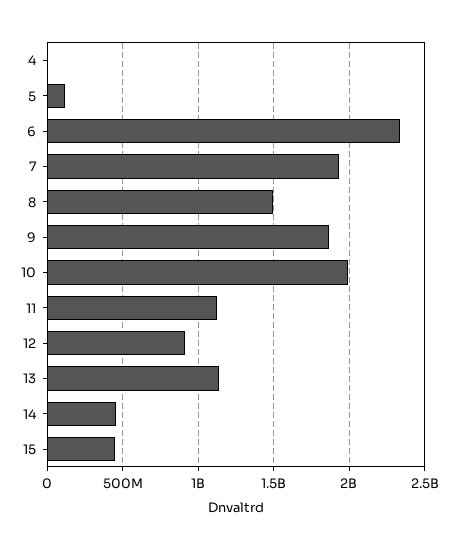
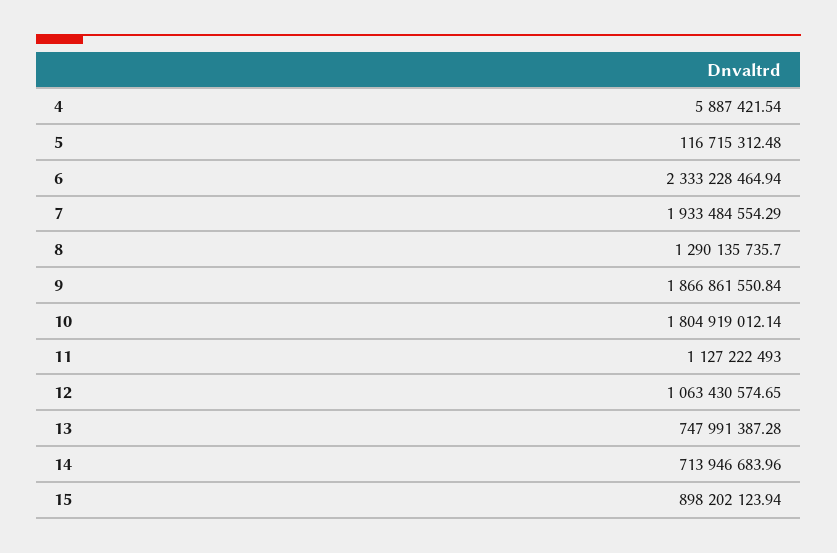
  {
    "4": 5887421.54,
    "5": 116715312.48,
    "6": 2333228464.94,
    "7": 1933484554.29,
-   "8": 1500000000,
+   "8": 1290135735.7,
    "9": 1866861550.84,
-   "10": 2000000000,
+   "10": 1804919012.14,
    "11": 1127222493,
-   "12": 900000000,
+   "12": 1063430574.65,
-   "13": 1150000000,
+   "13": 747991387.28,
-   "14": 450000000,
+   "14": 713946683.96,
-   "15": 450000000
+   "15": 898202123.94
  }

